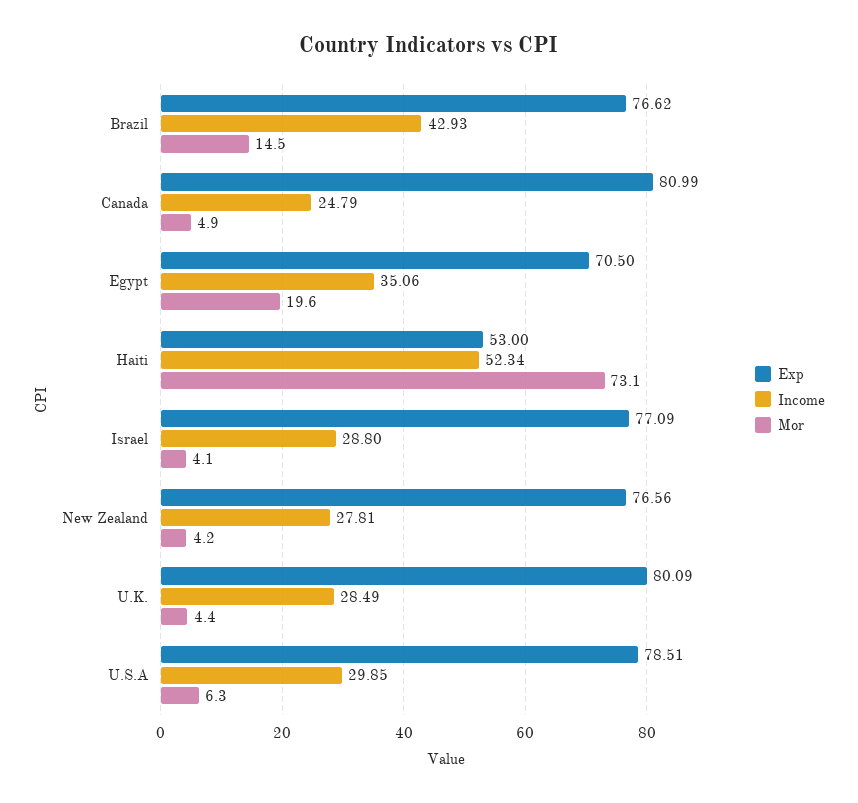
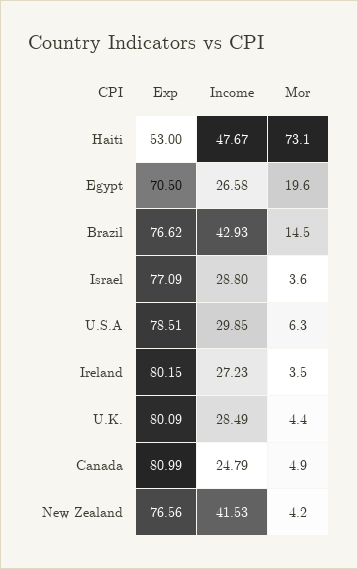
  {
    "Exp": {
      "Brazil": 76.62,
      "Canada": 80.99,
      "Egypt": 70.5,
      "Haiti": 53,
      "Israel": 77.09,
      "New Zealand": 76.56,
      "U.K.": 80.09,
-     "U.S.A": 78.51
+     "U.S.A": 78.51,
+     "Ireland": 80.15
    },
    "Income": {
      "Brazil": 42.93,
      "Canada": 24.79,
-     "Egypt": 35.06,
+     "Egypt": 26.58,
-     "Haiti": 52.34,
+     "Haiti": 47.67,
      "Israel": 28.8,
-     "New Zealand": 27.81,
+     "New Zealand": 41.53,
      "U.K.": 28.49,
-     "U.S.A": 29.85
+     "U.S.A": 29.85,
+     "Ireland": 27.23
    },
    "Mor": {
      "Brazil": 14.5,
      "Canada": 4.9,
      "Egypt": 19.6,
      "Haiti": 73.1,
-     "Israel": 4.1,
+     "Israel": 3.6,
      "New Zealand": 4.2,
      "U.K.": 4.4,
-     "U.S.A": 6.3
+     "U.S.A": 6.3,
+     "Ireland": 3.5
    }
  }

